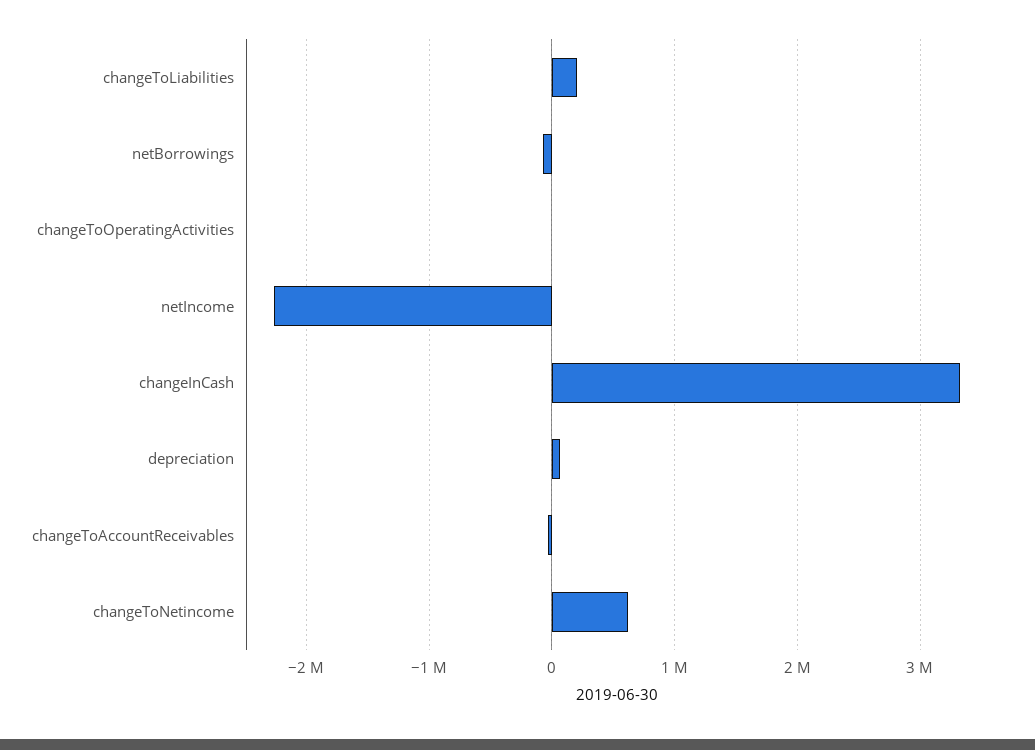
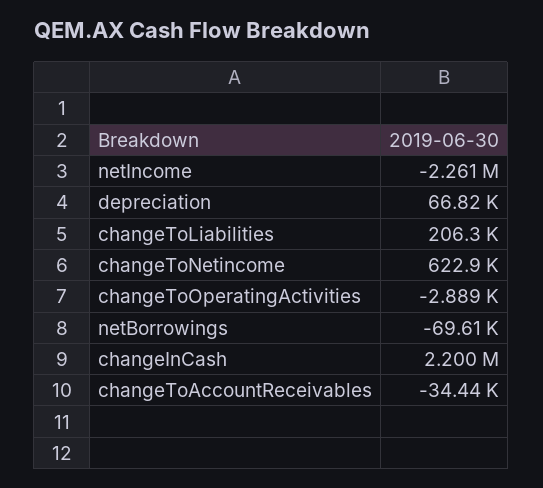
  {
    "changeToLiabilities": 206300,
    "netBorrowings": -69610,
    "changeToOperatingActivities": -2889,
    "netIncome": -2261000,
-   "changeInCash": 3300000,
+   "changeInCash": 2200000,
    "depreciation": 66820,
    "changeToAccountReceivables": -34440,
    "changeToNetincome": 622900
  }

